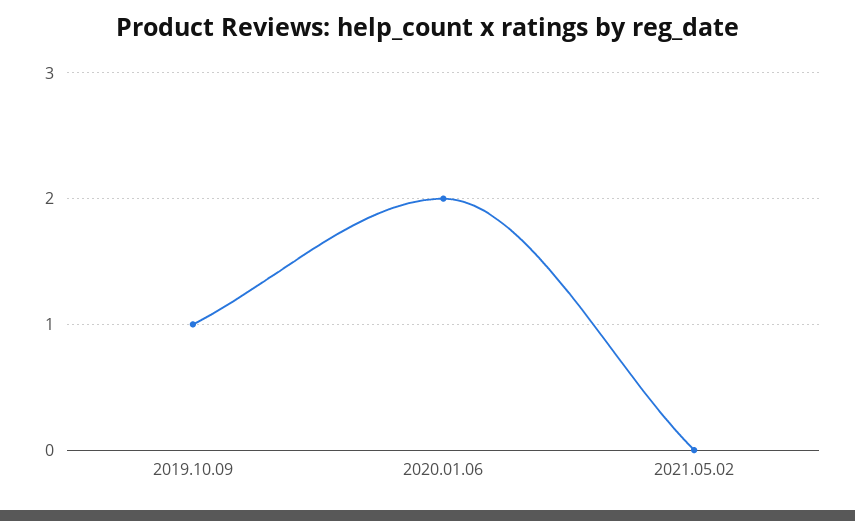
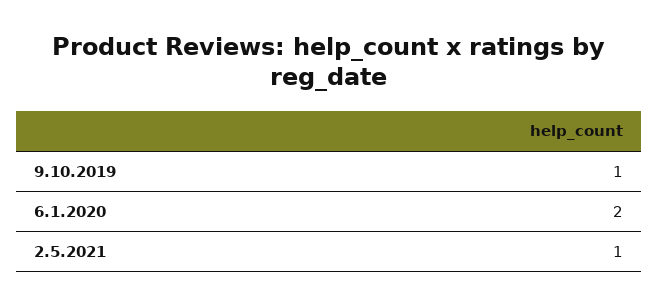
  {
    "2019.10.09": 1,
    "2020.01.06": 2,
-   "2021.05.02": 0
+   "2021.05.02": 1
  }

